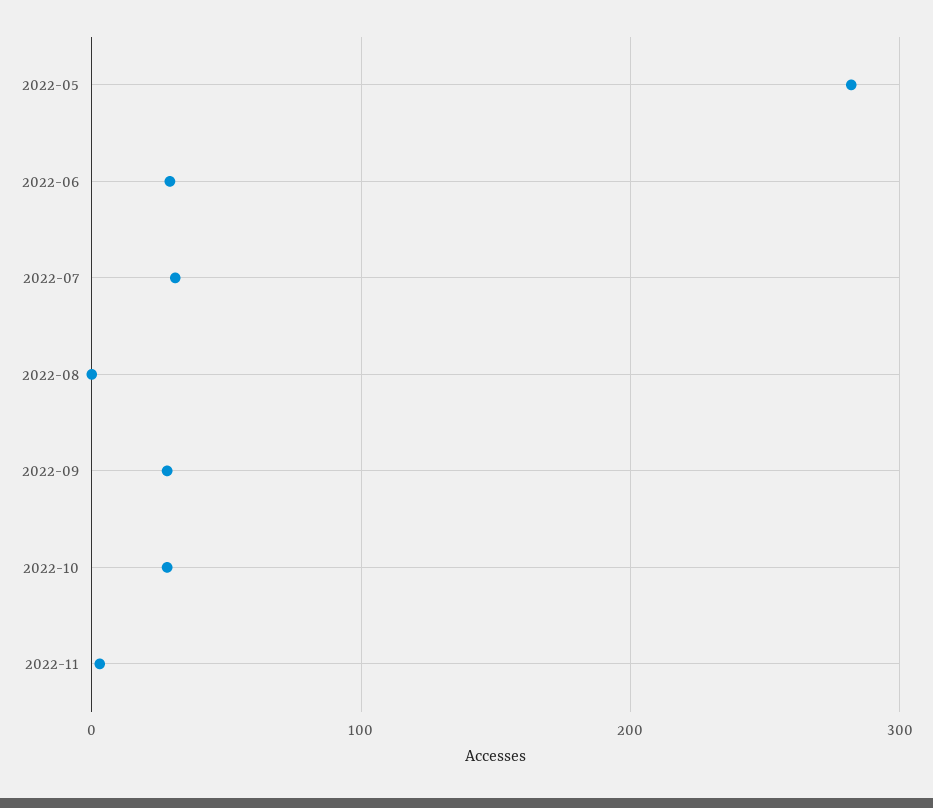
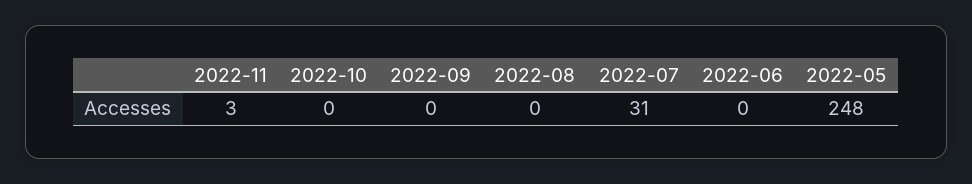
  {
-   "2022-05": 280,
+   "2022-05": 248,
-   "2022-06": 30,
+   "2022-06": 0,
    "2022-07": 31,
    "2022-08": 0,
-   "2022-09": 30,
+   "2022-09": 0,
-   "2022-10": 30,
+   "2022-10": 0,
    "2022-11": 3
  }

